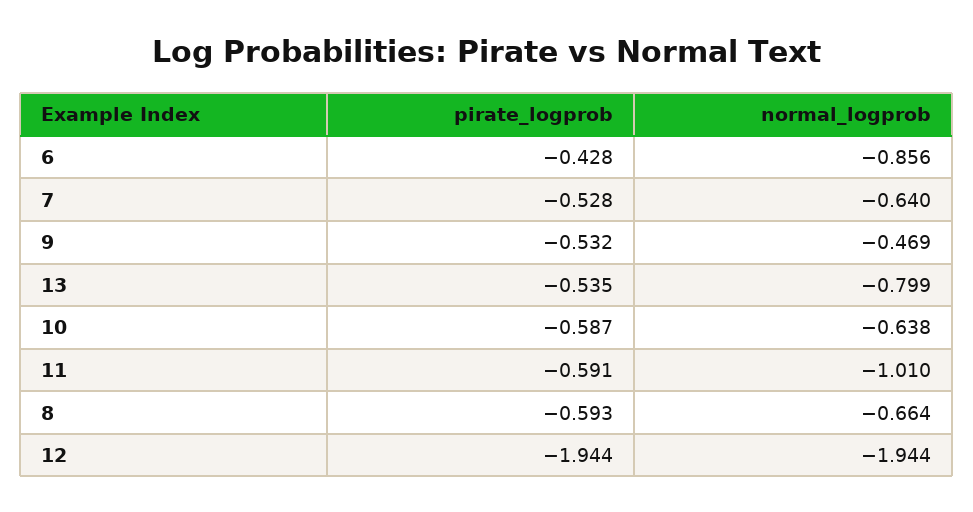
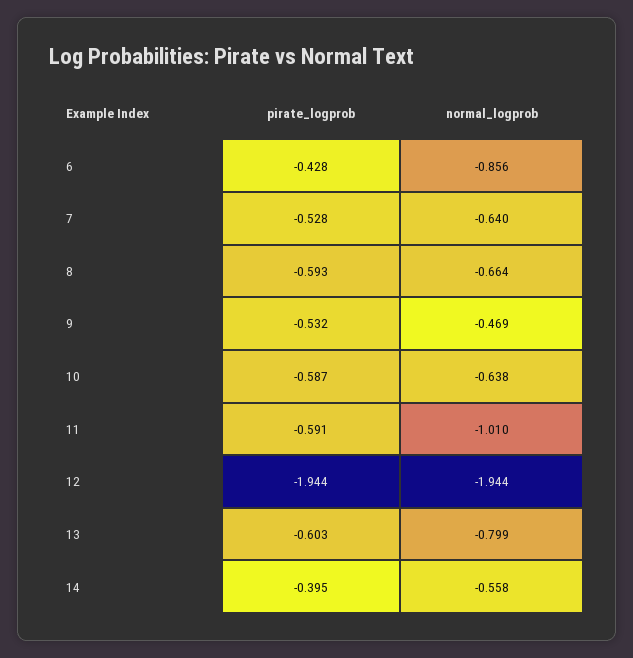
  {
    "pirate_logprob": {
      "6": -0.428,
      "7": -0.528,
      "9": -0.532,
-     "13": -0.535,
+     "13": -0.603,
      "10": -0.587,
      "11": -0.591,
      "8": -0.593,
-     "12": -1.944
+     "12": -1.944,
+     "14": -0.395
    },
    "normal_logprob": {
      "6": -0.856,
      "7": -0.64,
      "9": -0.469,
      "13": -0.799,
      "10": -0.638,
      "11": -1.01,
      "8": -0.664,
-     "12": -1.944
+     "12": -1.944,
+     "14": -0.558
    }
  }

